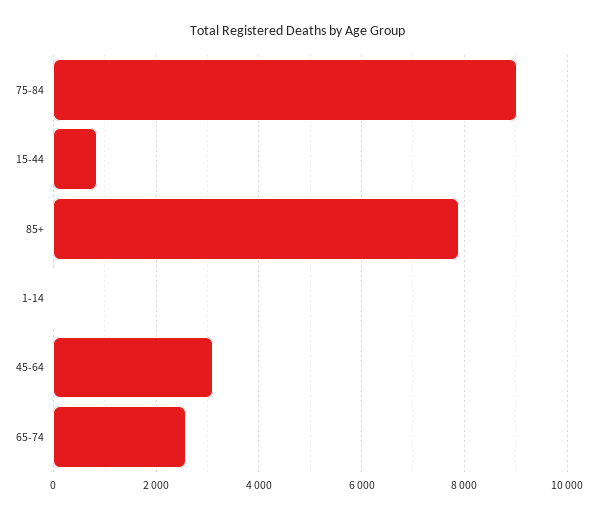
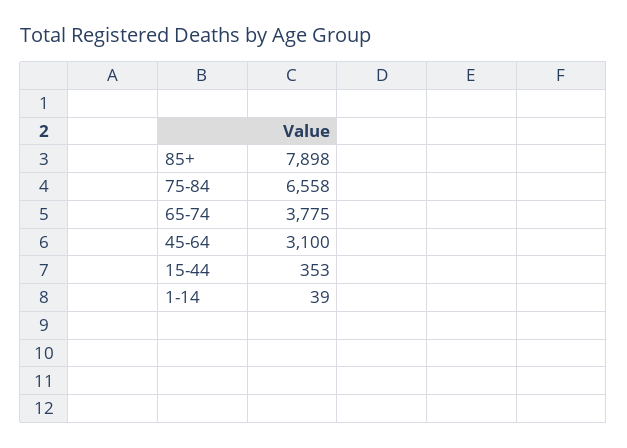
  {
-   "75-84": 9000,
+   "75-84": 6558,
-   "15-44": 800,
+   "15-44": 353,
    "85+": 7898,
    "1-14": 39,
    "45-64": 3100,
-   "65-74": 2600
+   "65-74": 3775
  }

